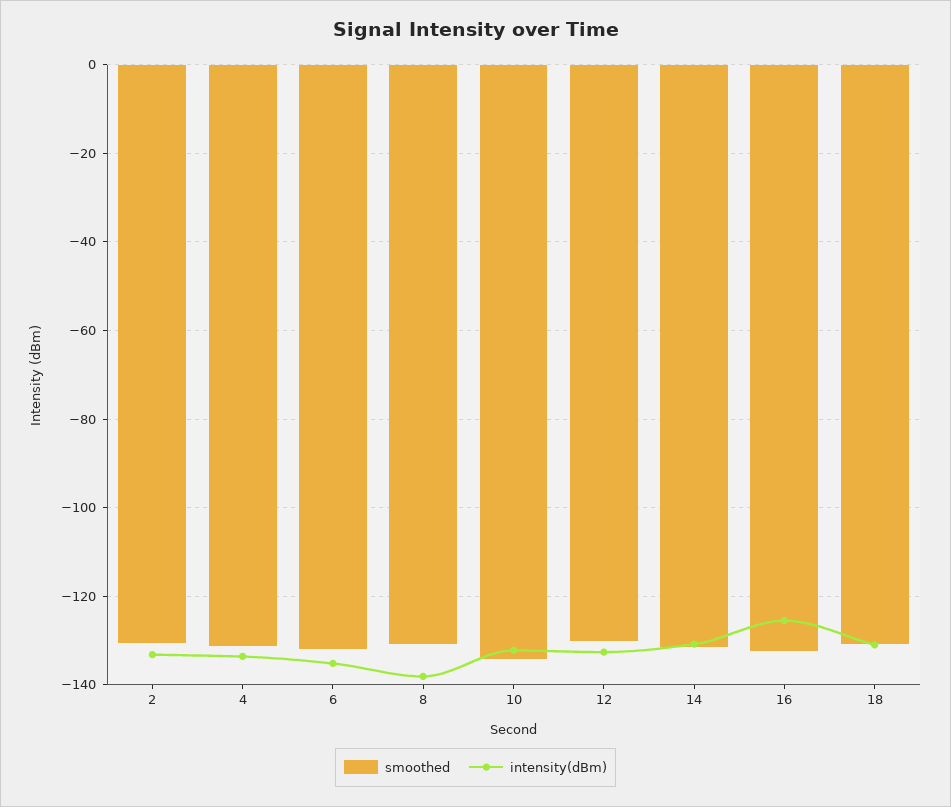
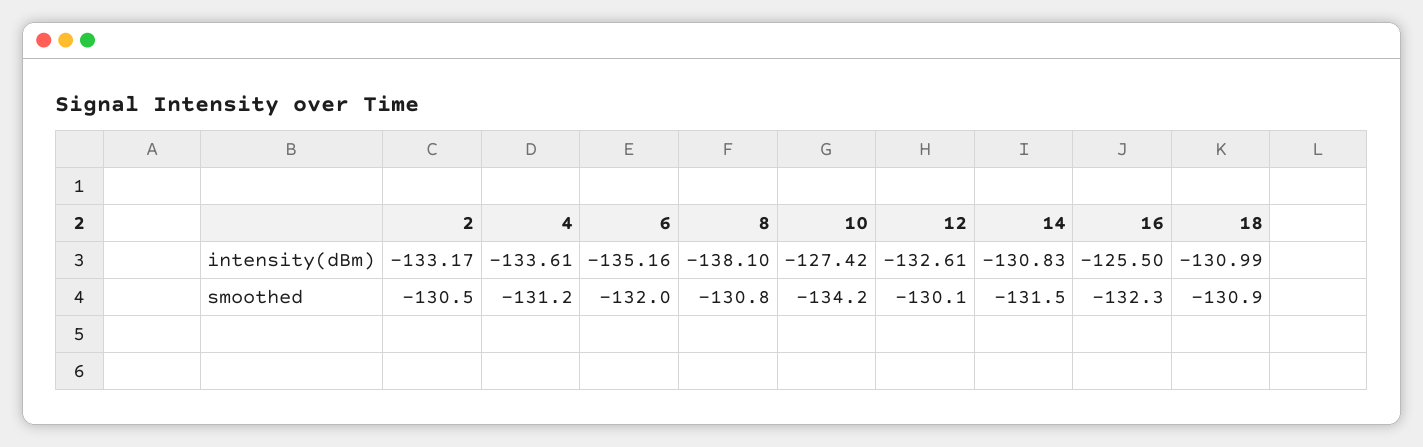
  {
    "smoothed": {
      "2": -130.5,
      "4": -131.2,
      "6": -132,
      "8": -130.8,
      "10": -134.2,
      "12": -130.1,
      "14": -131.5,
      "16": -132.3,
      "18": -130.9
    },
    "intensity(dBm)": {
      "2": -133.17,
      "4": -133.61,
      "6": -135.16,
      "8": -138.1,
-     "10": -132,
+     "10": -127.42,
      "12": -132.61,
      "14": -130.83,
      "16": -125.5,
      "18": -130.99
    }
  }

